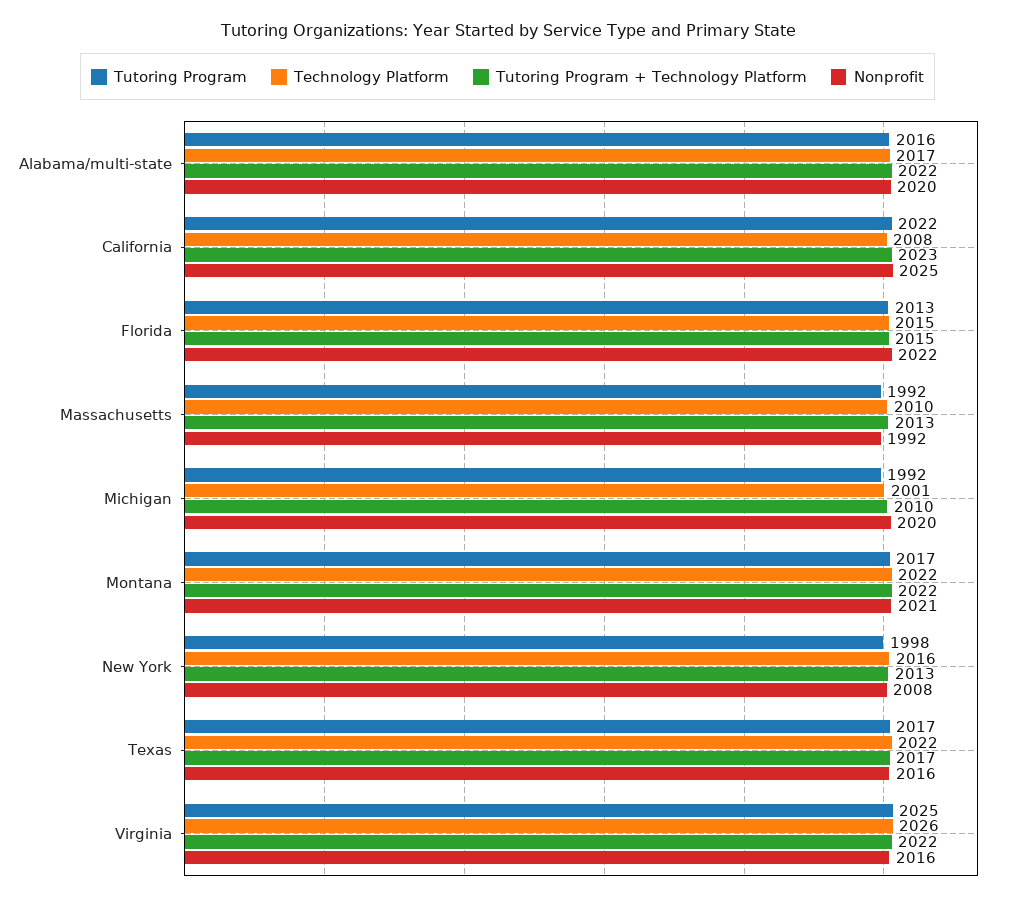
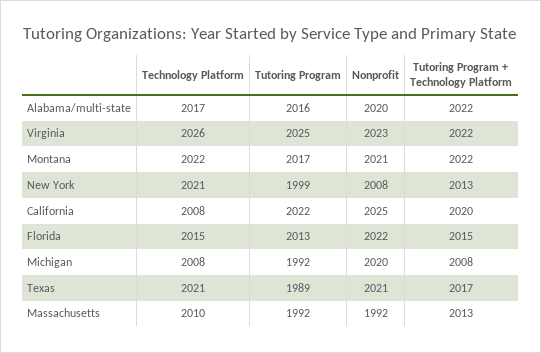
  {
    "Tutoring Program": {
      "Alabama/multi-state": 2016,
      "California": 2022,
      "Florida": 2013,
      "Massachusetts": 1992,
      "Michigan": 1992,
      "Montana": 2017,
-     "New York": 1998,
+     "New York": 1999,
-     "Texas": 2017,
+     "Texas": 1989,
      "Virginia": 2025
    },
    "Technology Platform": {
      "Alabama/multi-state": 2017,
      "California": 2008,
      "Florida": 2015,
      "Massachusetts": 2010,
-     "Michigan": 2001,
+     "Michigan": 2008,
      "Montana": 2022,
-     "New York": 2016,
+     "New York": 2021,
-     "Texas": 2022,
+     "Texas": 2021,
      "Virginia": 2026
    },
    "Tutoring Program + Technology Platform": {
      "Alabama/multi-state": 2022,
-     "California": 2023,
+     "California": 2020,
      "Florida": 2015,
      "Massachusetts": 2013,
-     "Michigan": 2010,
+     "Michigan": 2008,
      "Montana": 2022,
      "New York": 2013,
      "Texas": 2017,
      "Virginia": 2022
    },
    "Nonprofit": {
      "Alabama/multi-state": 2020,
      "California": 2025,
      "Florida": 2022,
      "Massachusetts": 1992,
      "Michigan": 2020,
      "Montana": 2021,
      "New York": 2008,
-     "Texas": 2016,
+     "Texas": 2021,
-     "Virginia": 2016
+     "Virginia": 2023
    }
  }

